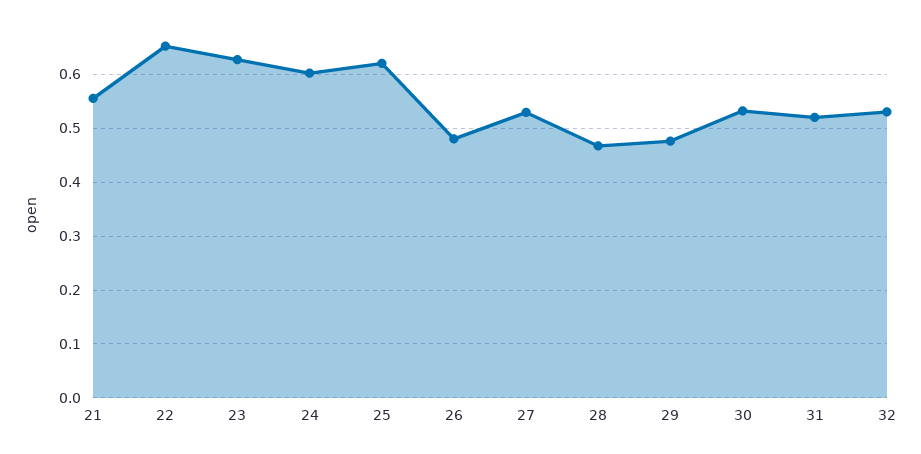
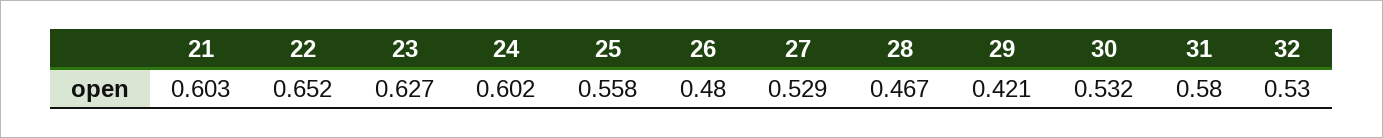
  {
-   "21": 0.56,
+   "21": 0.603,
    "22": 0.652,
    "23": 0.627,
    "24": 0.602,
-   "25": 0.62,
+   "25": 0.558,
    "26": 0.48,
    "27": 0.529,
    "28": 0.467,
-   "29": 0.48,
+   "29": 0.421,
    "30": 0.532,
-   "31": 0.52,
+   "31": 0.58,
    "32": 0.53
  }

